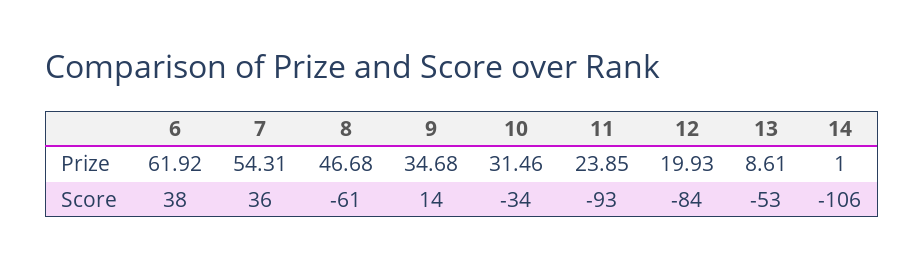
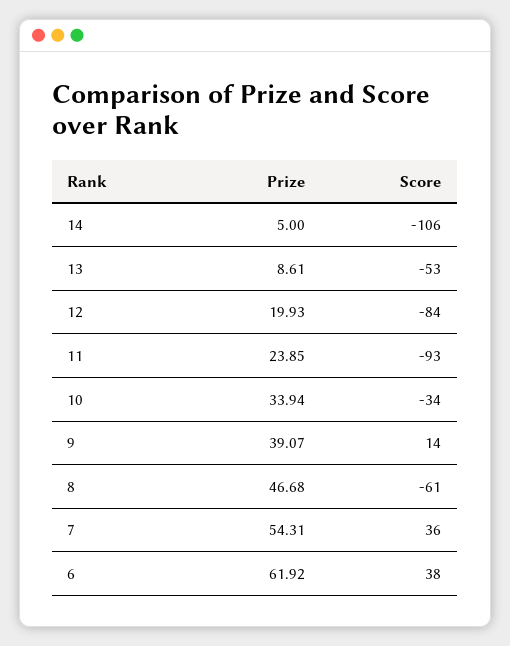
  {
    "6": {
      "Prize": 61.92,
      "Score": 38
    },
    "7": {
      "Prize": 54.31,
      "Score": 36
    },
    "8": {
      "Prize": 46.68,
      "Score": -61
    },
    "9": {
-     "Prize": 34.68,
+     "Prize": 39.07,
      "Score": 14
    },
    "10": {
-     "Prize": 31.46,
+     "Prize": 33.94,
      "Score": -34
    },
    "11": {
      "Prize": 23.85,
      "Score": -93
    },
    "12": {
      "Prize": 19.93,
      "Score": -84
    },
    "13": {
      "Prize": 8.61,
      "Score": -53
    },
    "14": {
-     "Prize": 1,
+     "Prize": 5,
      "Score": -106
    }
  }

